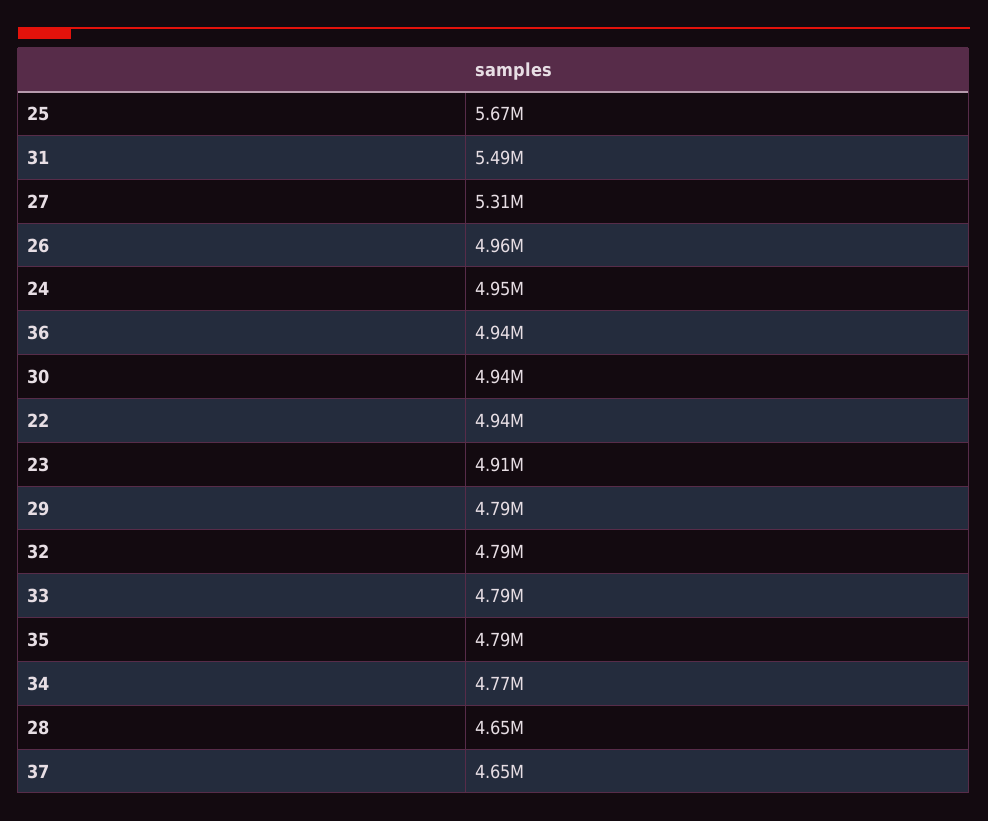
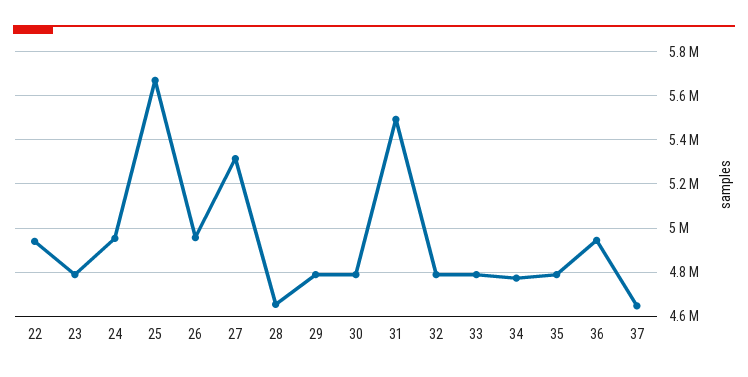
  {
    "25": 5670000,
    "31": 5490000,
    "27": 5310000,
    "26": 4960000,
    "24": 4950000,
    "36": 4940000,
-   "30": 4940000,
+   "30": 4800000,
    "22": 4940000,
-   "23": 4910000,
+   "23": 4800000,
    "29": 4790000,
    "32": 4790000,
    "33": 4790000,
    "35": 4790000,
    "34": 4770000,
    "28": 4650000,
    "37": 4650000
  }

